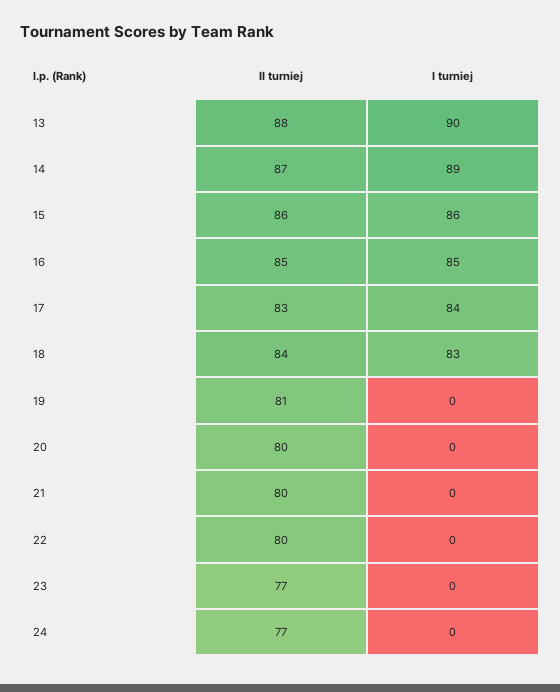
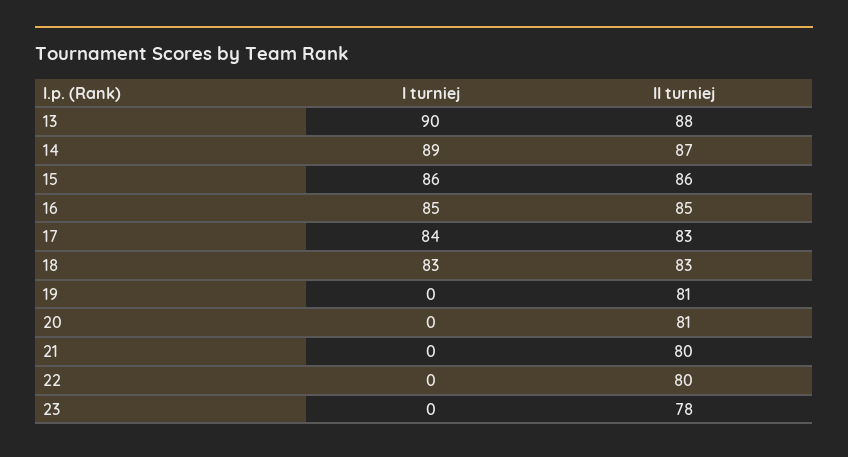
  {
    "II turniej": {
      "13": 88,
      "14": 87,
      "15": 86,
      "16": 85,
      "17": 83,
-     "18": 84,
+     "18": 83,
      "19": 81,
-     "20": 80,
+     "20": 81,
      "21": 80,
      "22": 80,
-     "23": 77,
+     "23": 78
-     "24": 77
    },
    "I turniej": {
      "13": 90,
      "14": 89,
      "15": 86,
      "16": 85,
      "17": 84,
      "18": 83,
      "19": 0,
      "20": 0,
      "21": 0,
      "22": 0,
-     "23": 0,
+     "23": 0
-     "24": 0
    }
  }

